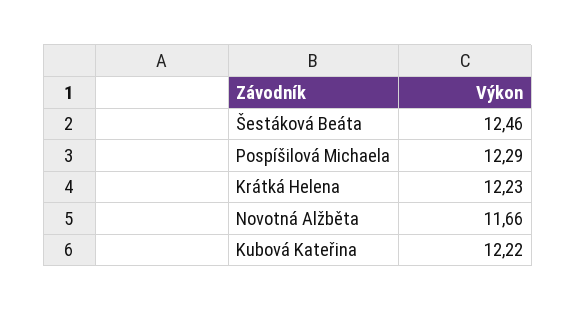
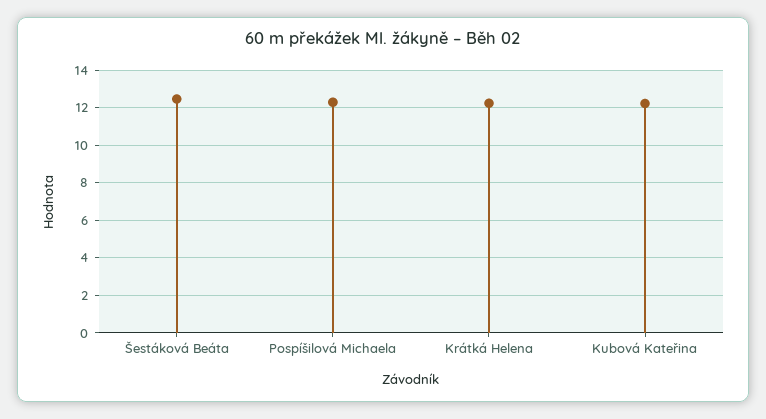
  {
    "Šestáková Beáta": 12.46,
    "Pospíšilová Michaela": 12.29,
    "Krátká Helena": 12.23,
-   "Novotná Alžběta": 11.66,
    "Kubová Kateřina": 12.22
  }

